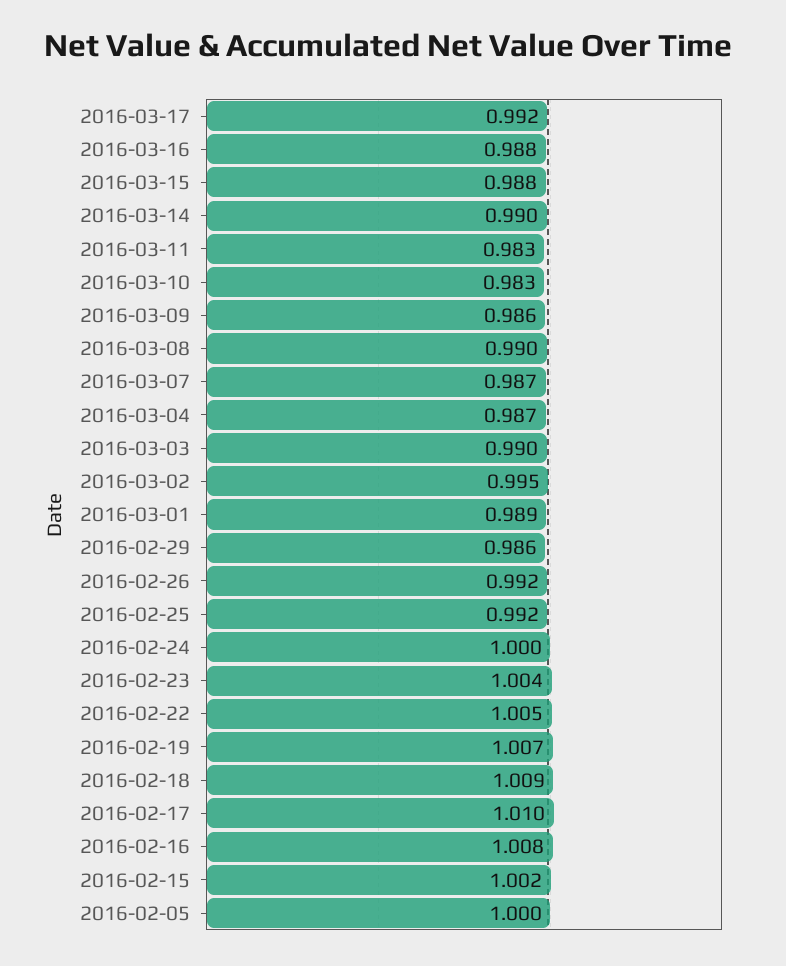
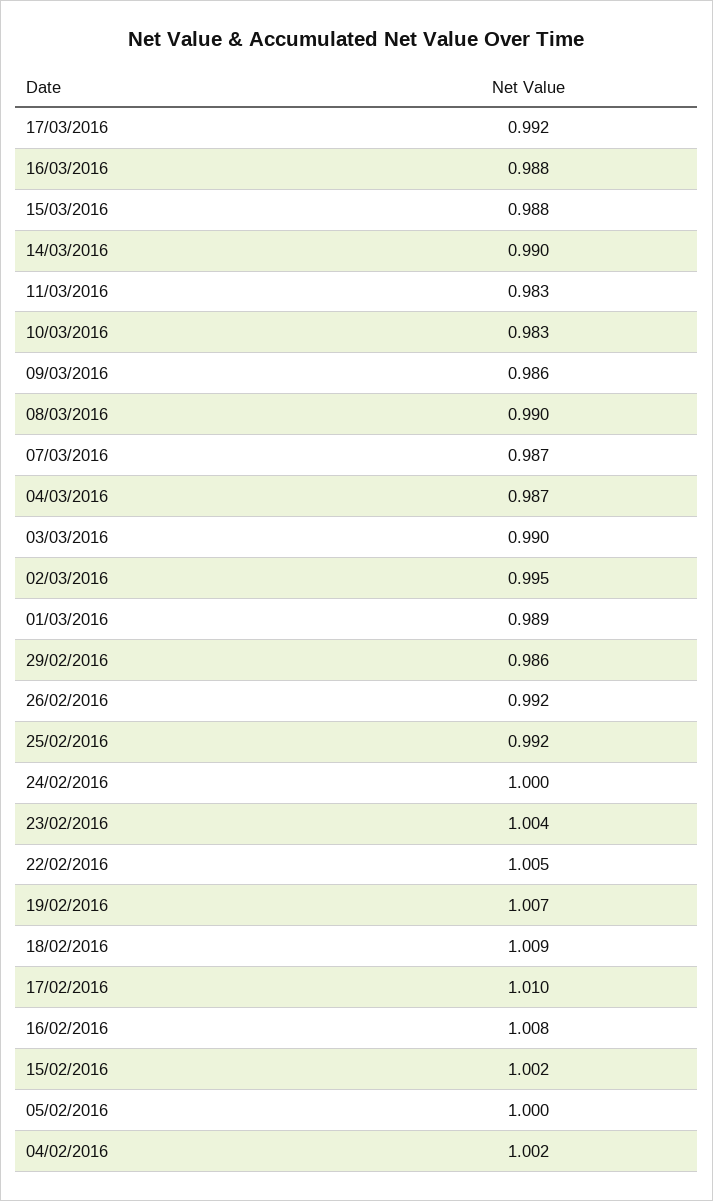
  {
    "2016-03-17": 0.992,
    "2016-03-16": 0.988,
    "2016-03-15": 0.988,
    "2016-03-14": 0.99,
    "2016-03-11": 0.983,
    "2016-03-10": 0.983,
    "2016-03-09": 0.986,
    "2016-03-08": 0.99,
    "2016-03-07": 0.987,
    "2016-03-04": 0.987,
    "2016-03-03": 0.99,
    "2016-03-02": 0.995,
    "2016-03-01": 0.989,
    "2016-02-29": 0.986,
    "2016-02-26": 0.992,
    "2016-02-25": 0.992,
    "2016-02-24": 1,
    "2016-02-23": 1.004,
    "2016-02-22": 1.005,
    "2016-02-19": 1.007,
    "2016-02-18": 1.009,
    "2016-02-17": 1.01,
    "2016-02-16": 1.008,
    "2016-02-15": 1.002,
-   "2016-02-05": 1
+   "2016-02-05": 1,
+   "04/02/2016": 1.002
  }

